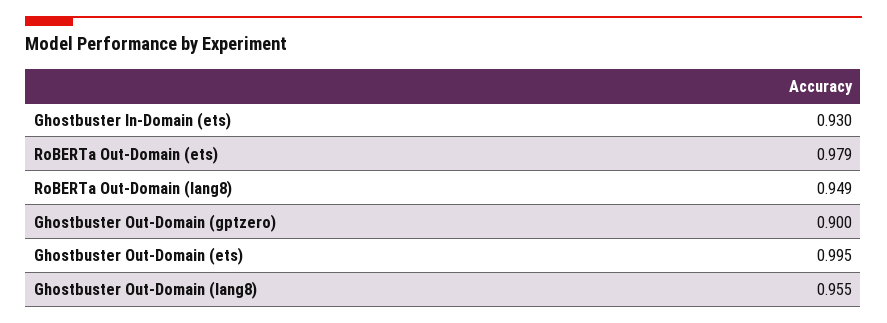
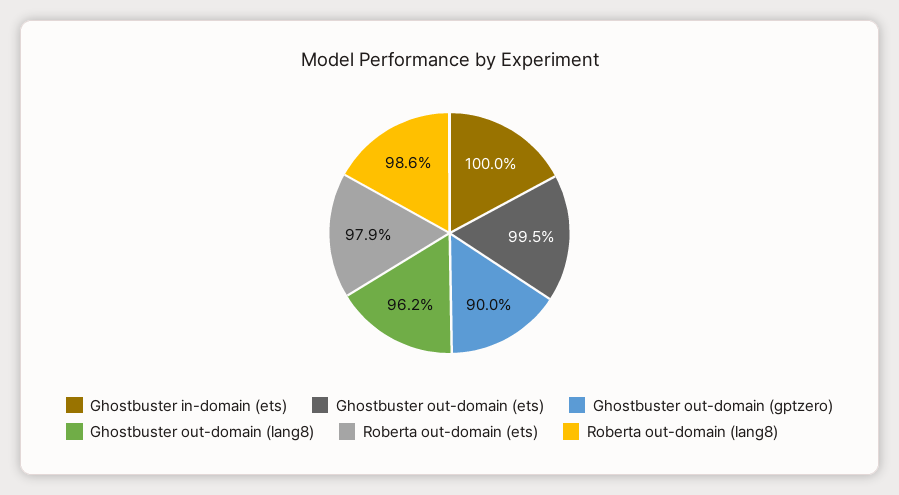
  {
-   "Ghostbuster In-Domain (ets)": 0.93,
+   "Ghostbuster In-Domain (ets)": 1,
    "RoBERTa Out-Domain (ets)": 0.979,
-   "RoBERTa Out-Domain (lang8)": 0.949,
+   "RoBERTa Out-Domain (lang8)": 0.986,
    "Ghostbuster Out-Domain (gptzero)": 0.9,
    "Ghostbuster Out-Domain (ets)": 0.995,
-   "Ghostbuster Out-Domain (lang8)": 0.955
+   "Ghostbuster Out-Domain (lang8)": 0.962
  }

